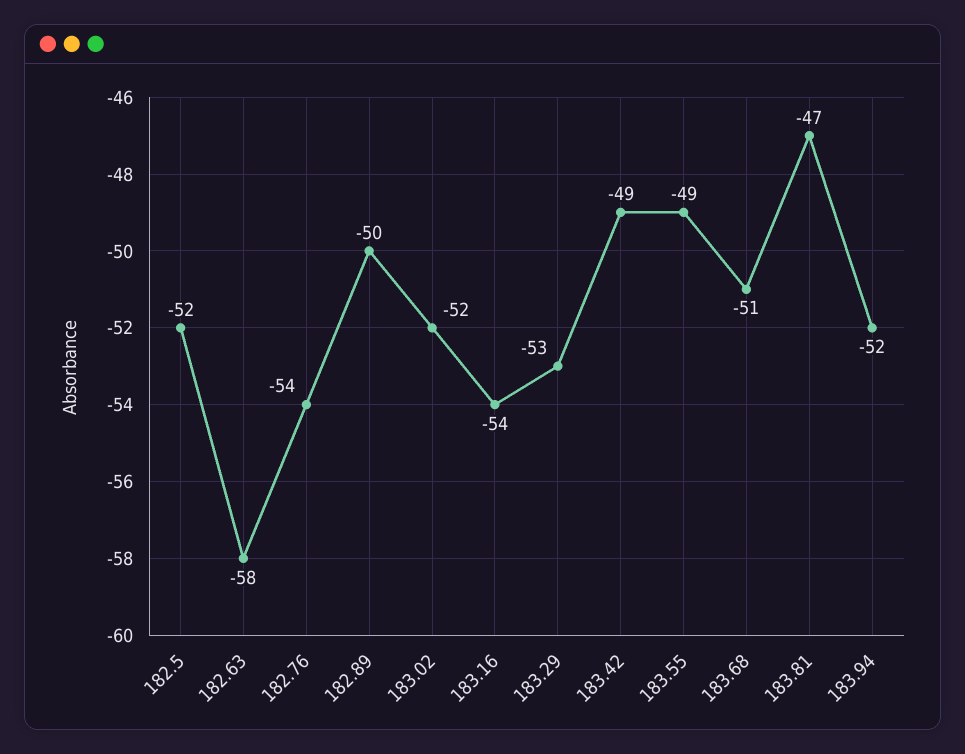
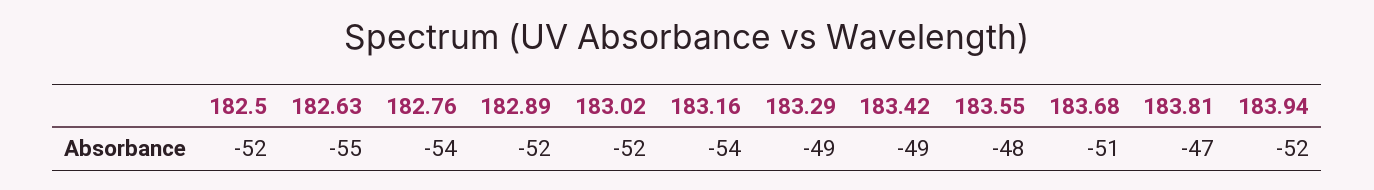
  {
    "182.5": -52,
-   "182.63": -58,
+   "182.63": -55,
    "182.76": -54,
-   "182.89": -50,
+   "182.89": -52,
    "183.02": -52,
    "183.16": -54,
-   "183.29": -53,
+   "183.29": -49,
    "183.42": -49,
-   "183.55": -49,
+   "183.55": -48,
    "183.68": -51,
    "183.81": -47,
    "183.94": -52
  }

